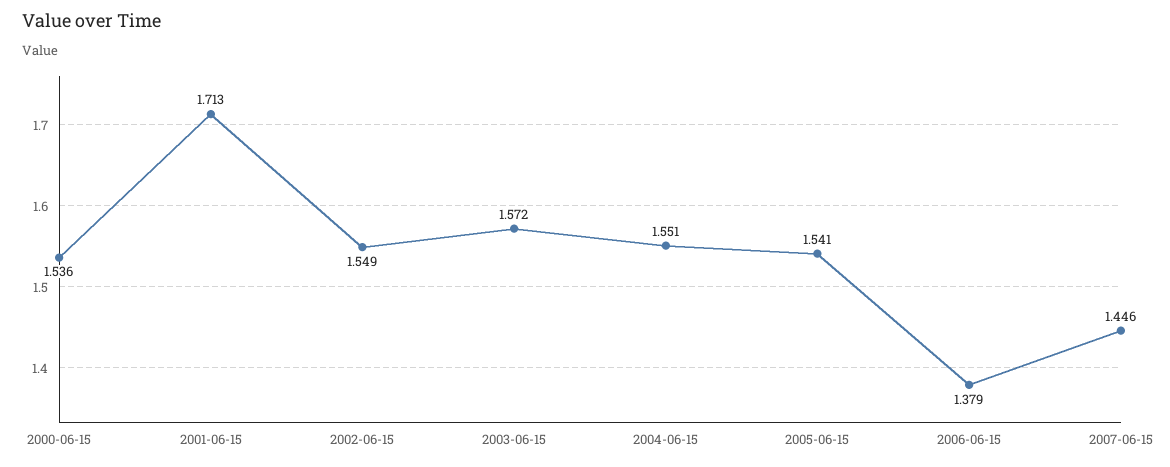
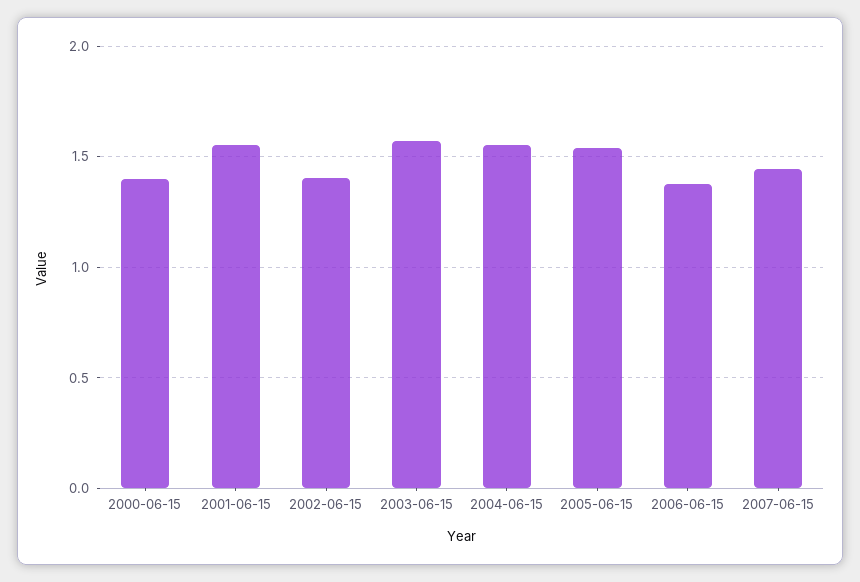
  {
-   "2000-06-15": 1.536,
+   "2000-06-15": 1.4,
-   "2001-06-15": 1.713,
+   "2001-06-15": 1.55,
-   "2002-06-15": 1.549,
+   "2002-06-15": 1.4,
    "2003-06-15": 1.572,
    "2004-06-15": 1.551,
    "2005-06-15": 1.541,
    "2006-06-15": 1.379,
    "2007-06-15": 1.446
  }

